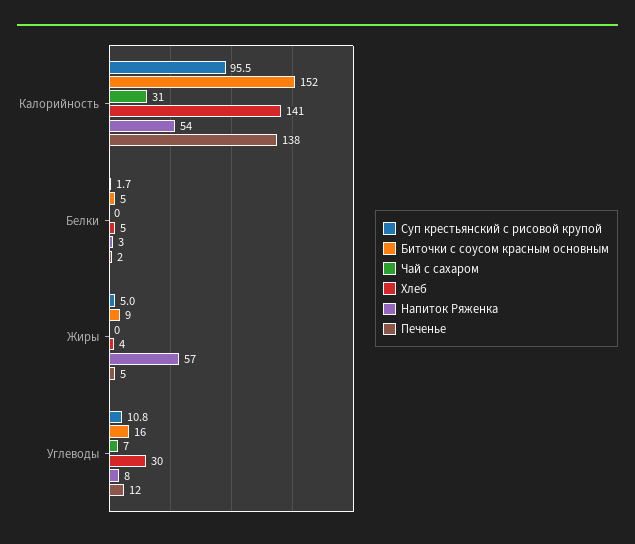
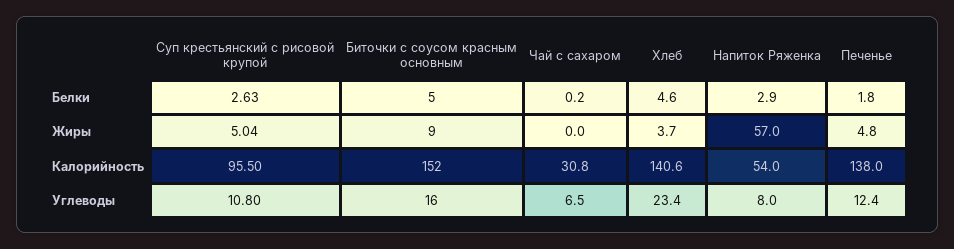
  {
    "Суп крестьянский с рисовой крупой": {
      "Калорийность": 95.5,
-     "Белки": 1.7,
+     "Белки": 2.63,
      "Жиры": 5.04,
      "Углеводы": 10.8
    },
    "Биточки с соусом красным основным": {
      "Калорийность": 152,
      "Белки": 5,
      "Жиры": 9,
      "Углеводы": 16
    },
    "Чай с сахаром": {
      "Калорийность": 30.8,
      "Белки": 0.2,
      "Жиры": 0,
      "Углеводы": 6.5
    },
    "Хлеб": {
      "Калорийность": 140.6,
      "Белки": 4.6,
      "Жиры": 3.7,
-     "Углеводы": 30
+     "Углеводы": 23.4
    },
    "Напиток Ряженка": {
      "Калорийность": 54,
      "Белки": 2.9,
      "Жиры": 57,
      "Углеводы": 8
    },
    "Печенье": {
      "Калорийность": 138,
      "Белки": 1.8,
      "Жиры": 4.8,
      "Углеводы": 12.4
    }
  }

